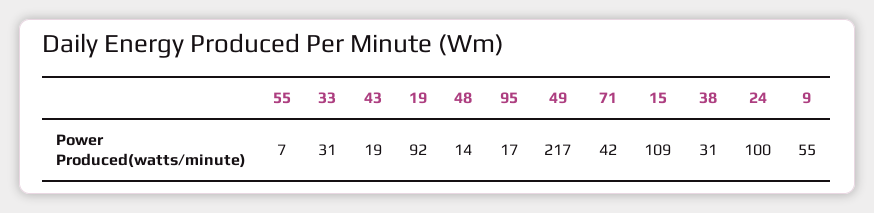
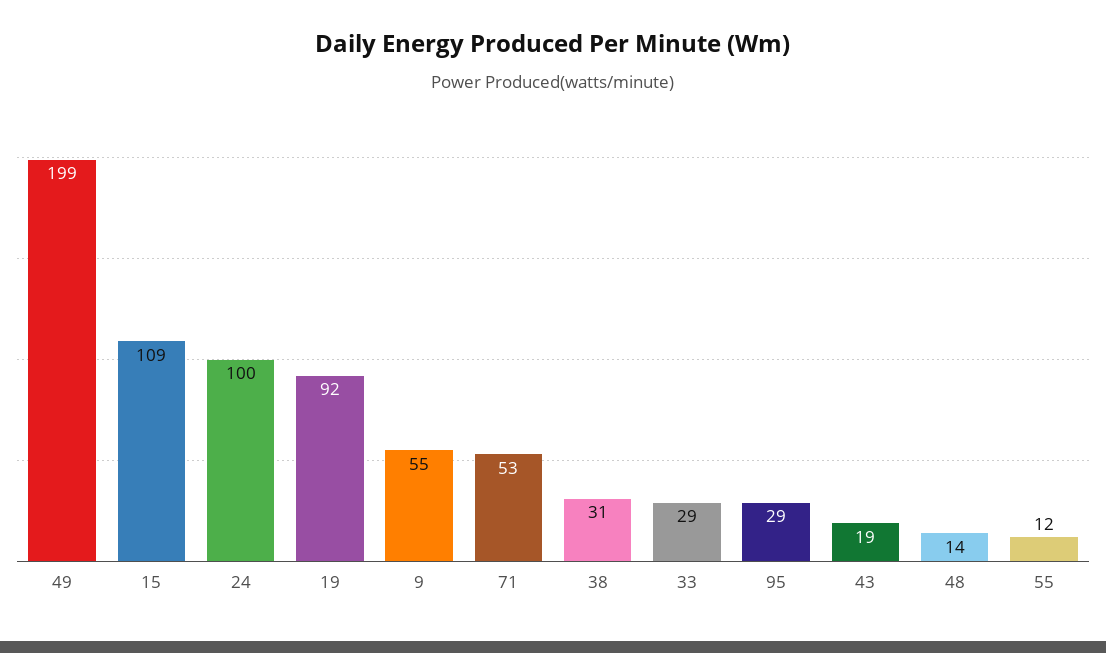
  {
-   "55": 7,
+   "55": 12,
-   "33": 31,
+   "33": 29,
    "43": 19,
    "19": 92,
    "48": 14,
-   "95": 17,
+   "95": 29,
-   "49": 217,
+   "49": 199,
-   "71": 42,
+   "71": 53,
    "15": 109,
    "38": 31,
    "24": 100,
    "9": 55
  }

